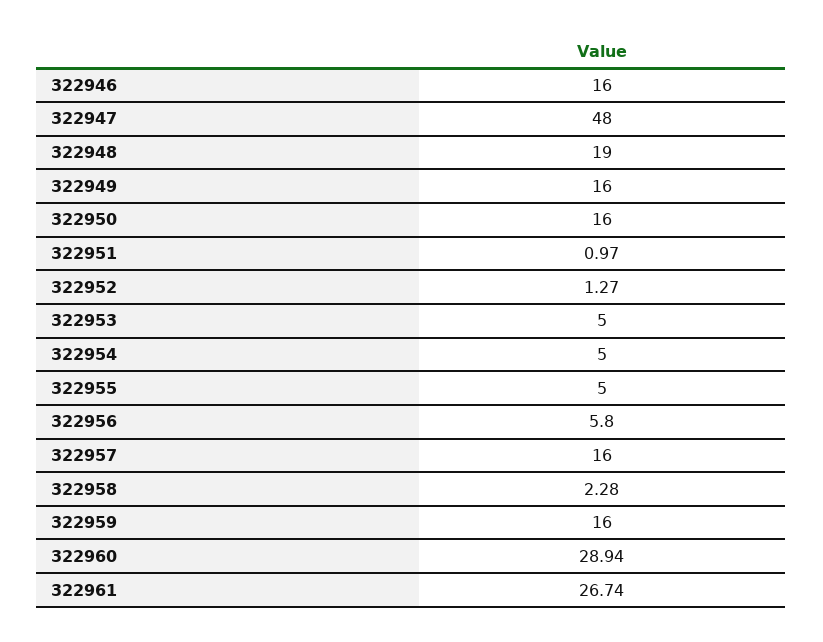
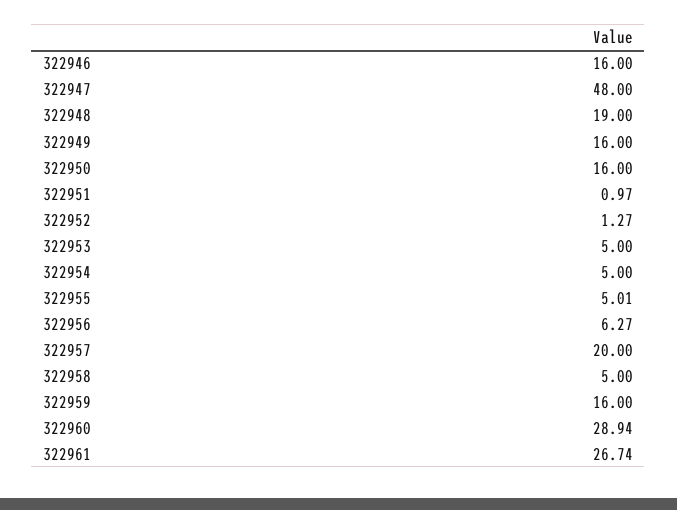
  {
    "322946": 16,
    "322947": 48,
    "322948": 19,
    "322949": 16,
    "322950": 16,
    "322951": 0.97,
    "322952": 1.27,
    "322953": 5,
    "322954": 5,
-   "322955": 5,
+   "322955": 5.01,
-   "322956": 5.8,
+   "322956": 6.27,
-   "322957": 16,
+   "322957": 20,
-   "322958": 2.28,
+   "322958": 5,
    "322959": 16,
    "322960": 28.94,
    "322961": 26.74
  }

